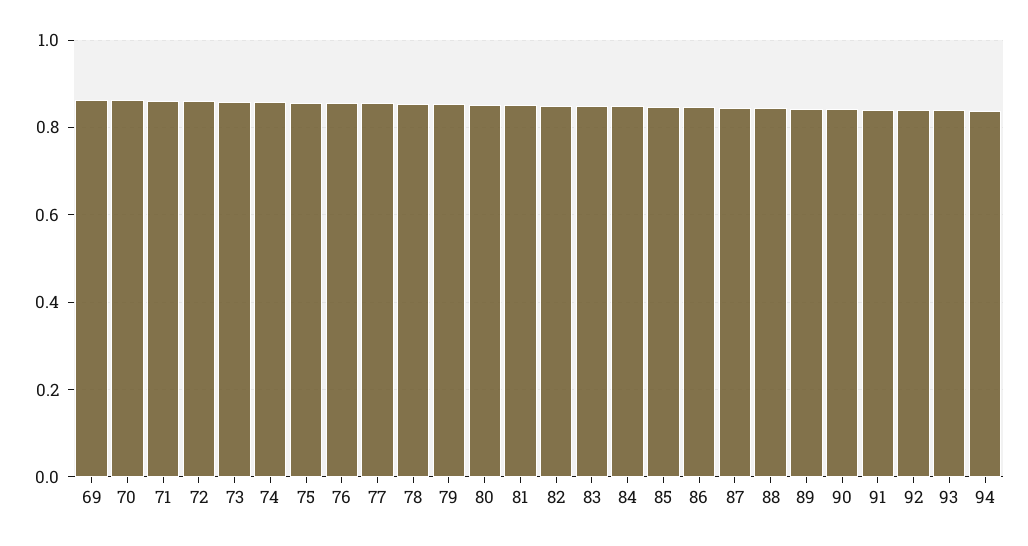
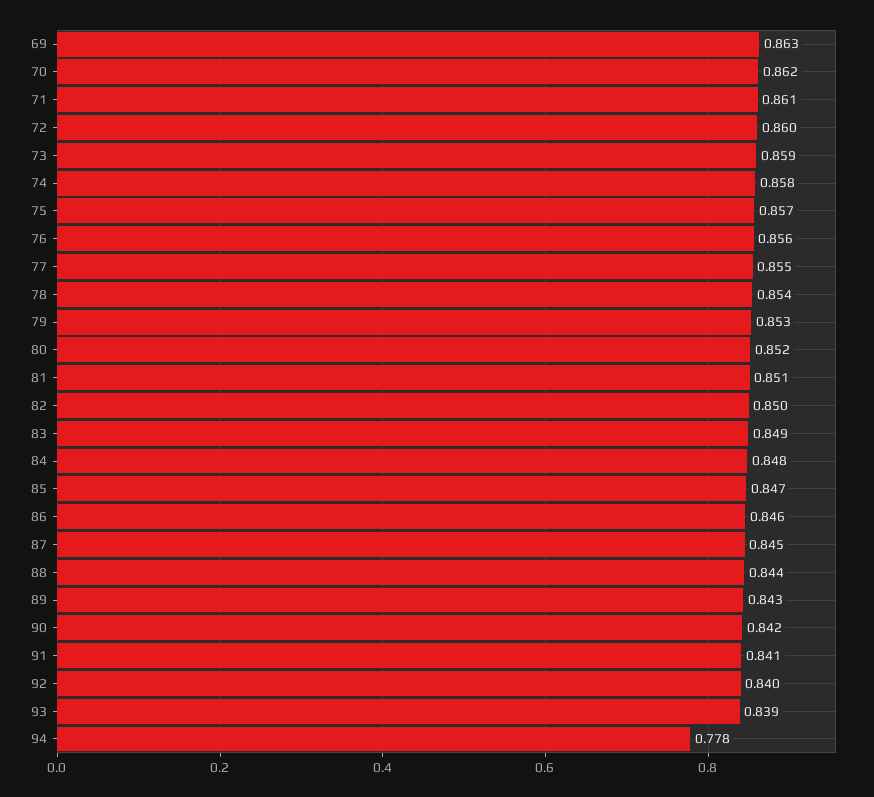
  {
    "69": 0.863,
    "70": 0.862,
    "71": 0.861,
    "72": 0.86,
    "73": 0.859,
    "74": 0.858,
    "75": 0.857,
    "76": 0.856,
    "77": 0.855,
    "78": 0.854,
    "79": 0.853,
    "80": 0.852,
    "81": 0.851,
    "82": 0.85,
    "83": 0.849,
    "84": 0.848,
    "85": 0.847,
    "86": 0.846,
    "87": 0.845,
    "88": 0.844,
    "89": 0.843,
    "90": 0.842,
    "91": 0.841,
    "92": 0.84,
    "93": 0.839,
-   "94": 0.84
+   "94": 0.778
  }

